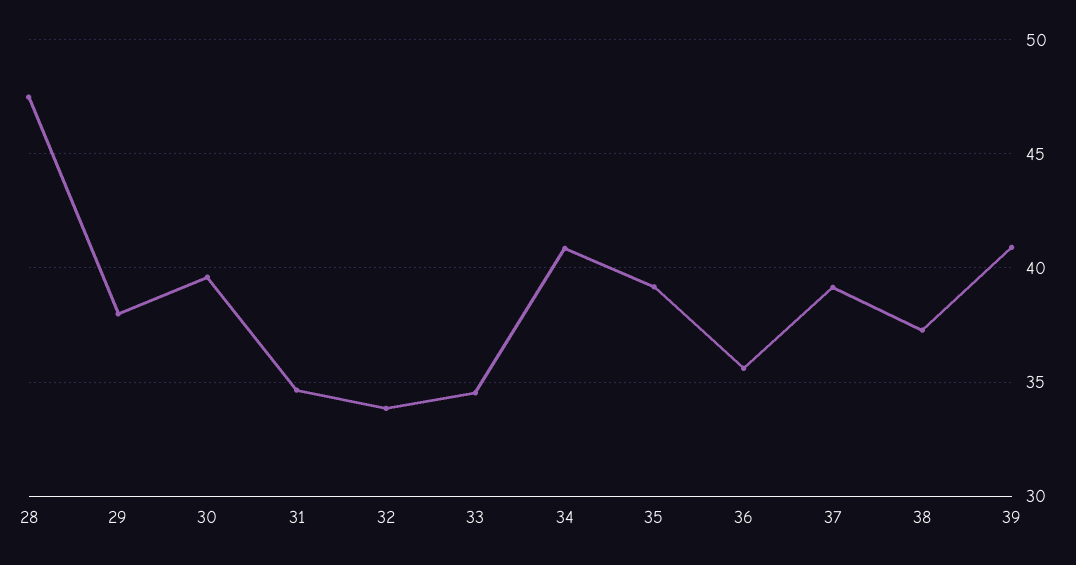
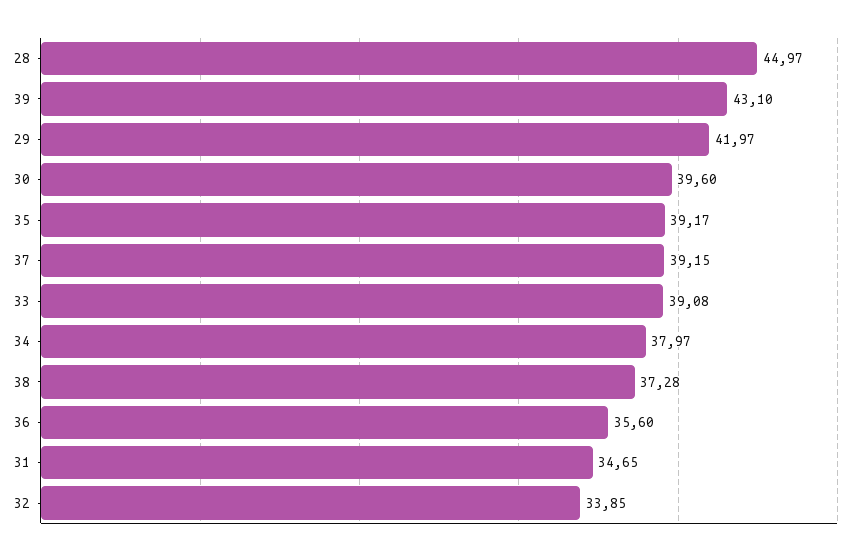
  {
-   "28": 47.5,
+   "28": 44.97,
-   "29": 38,
+   "29": 41.97,
    "30": 39.6,
    "31": 34.65,
    "32": 33.85,
-   "33": 34.5,
+   "33": 39.08,
-   "34": 41,
+   "34": 37.97,
    "35": 39.17,
    "36": 35.6,
    "37": 39.15,
    "38": 37.28,
-   "39": 41
+   "39": 43.1
  }

